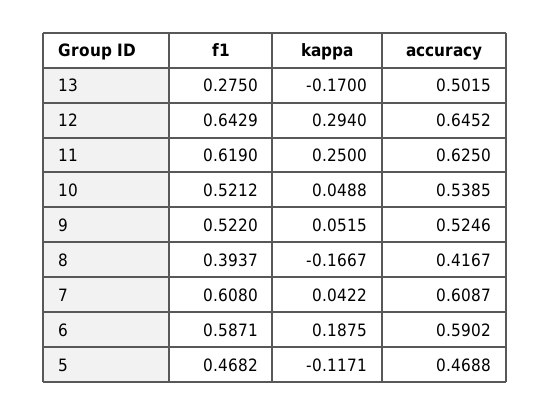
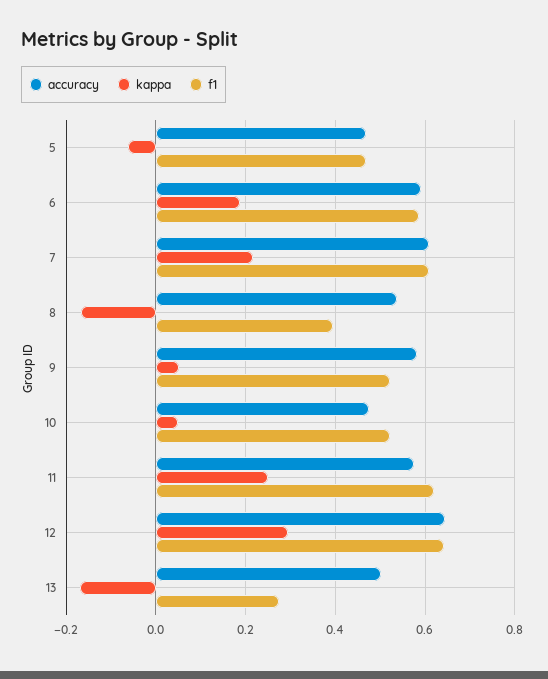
  {
    "f1": {
      "13": 0.275,
      "12": 0.6429,
      "11": 0.619,
      "10": 0.5212,
      "9": 0.522,
      "8": 0.3937,
      "7": 0.608,
      "6": 0.5871,
      "5": 0.4682
    },
    "kappa": {
      "13": -0.17,
      "12": 0.294,
      "11": 0.25,
      "10": 0.0488,
      "9": 0.0515,
      "8": -0.1667,
-     "7": 0.0422,
+     "7": 0.22,
      "6": 0.1875,
-     "5": -0.1171
+     "5": -0.06
    },
    "accuracy": {
      "13": 0.5015,
      "12": 0.6452,
-     "11": 0.625,
+     "11": 0.58,
-     "10": 0.5385,
+     "10": 0.48,
-     "9": 0.5246,
+     "9": 0.58,
-     "8": 0.4167,
+     "8": 0.54,
      "7": 0.6087,
      "6": 0.5902,
      "5": 0.4688
    }
  }

